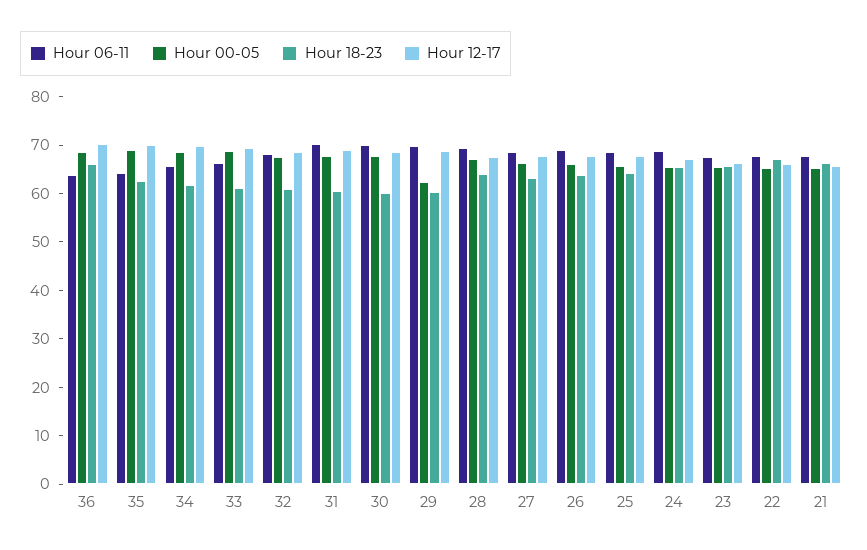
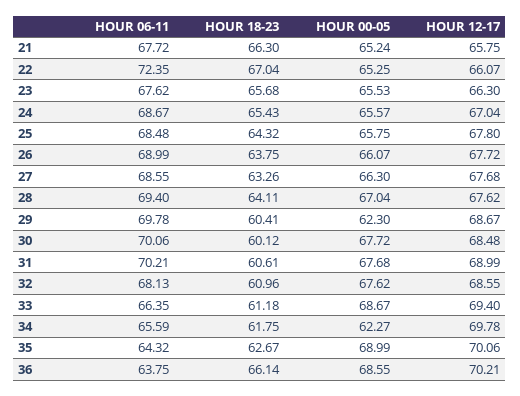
  {
    "Hour 06-11": {
      "36": 63.75,
      "35": 64.32,
      "34": 65.59,
      "33": 66.35,
      "32": 68.13,
      "31": 70.21,
      "30": 70.06,
      "29": 69.78,
      "28": 69.4,
      "27": 68.55,
      "26": 68.99,
      "25": 68.48,
      "24": 68.67,
      "23": 67.62,
-     "22": 68,
+     "22": 72.35,
      "21": 67.72
    },
    "Hour 00-05": {
      "36": 68.55,
      "35": 68.99,
-     "34": 68,
+     "34": 62.27,
      "33": 68.67,
      "32": 67.62,
      "31": 67.68,
      "30": 67.72,
      "29": 62.3,
      "28": 67.04,
      "27": 66.3,
      "26": 66.07,
      "25": 65.75,
      "24": 65.57,
      "23": 65.53,
      "22": 65.25,
      "21": 65.24
    },
    "Hour 18-23": {
      "36": 66.14,
      "35": 62.67,
      "34": 61.75,
      "33": 61.18,
      "32": 60.96,
      "31": 60.61,
      "30": 60.12,
      "29": 60.41,
      "28": 64.11,
      "27": 63.26,
      "26": 63.75,
      "25": 64.32,
      "24": 65.43,
      "23": 65.68,
      "22": 67.04,
      "21": 66.3
    },
    "Hour 12-17": {
      "36": 70.21,
      "35": 70.06,
      "34": 69.78,
      "33": 69.4,
      "32": 68.55,
      "31": 68.99,
      "30": 68.48,
      "29": 68.67,
      "28": 67.62,
      "27": 67.68,
      "26": 67.72,
      "25": 67.8,
      "24": 67.04,
      "23": 66.3,
      "22": 66.07,
      "21": 65.75
    }
  }

